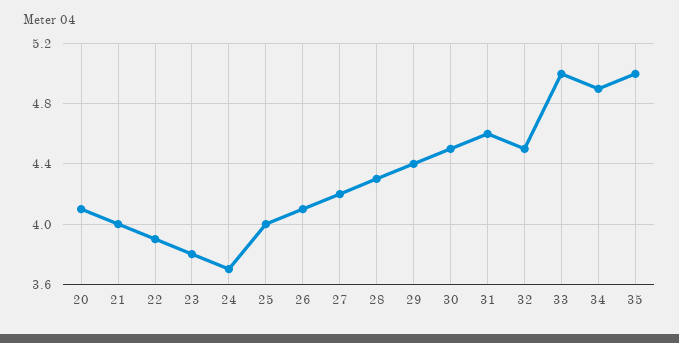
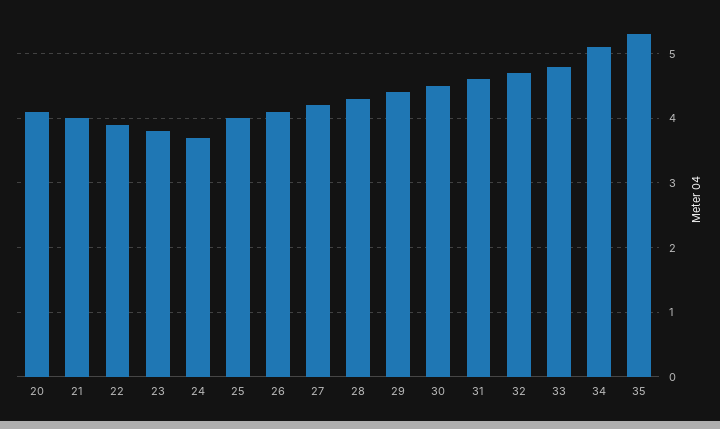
  {
    "20": 4.1,
    "21": 4,
    "22": 3.9,
    "23": 3.8,
    "24": 3.7,
    "25": 4,
    "26": 4.1,
    "27": 4.2,
    "28": 4.3,
    "29": 4.4,
    "30": 4.5,
    "31": 4.6,
-   "32": 4.5,
+   "32": 4.7,
-   "33": 5,
+   "33": 4.8,
-   "34": 4.9,
+   "34": 5.1,
-   "35": 5
+   "35": 5.3
  }

